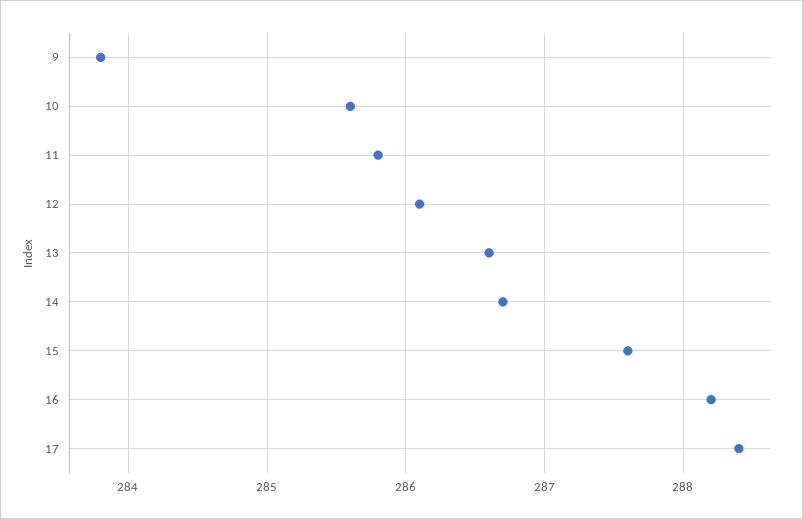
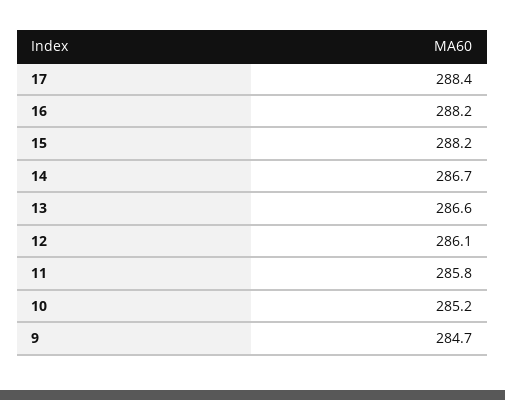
  {
-   "9": 283.8,
+   "9": 284.7,
-   "10": 285.6,
+   "10": 285.2,
    "11": 285.8,
    "12": 286.1,
    "13": 286.6,
    "14": 286.7,
-   "15": 287.6,
+   "15": 288.2,
    "16": 288.2,
    "17": 288.4
  }

